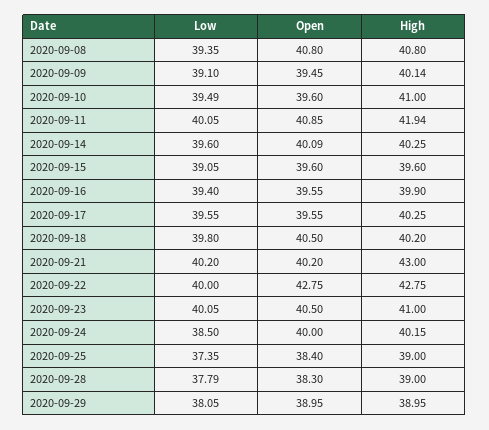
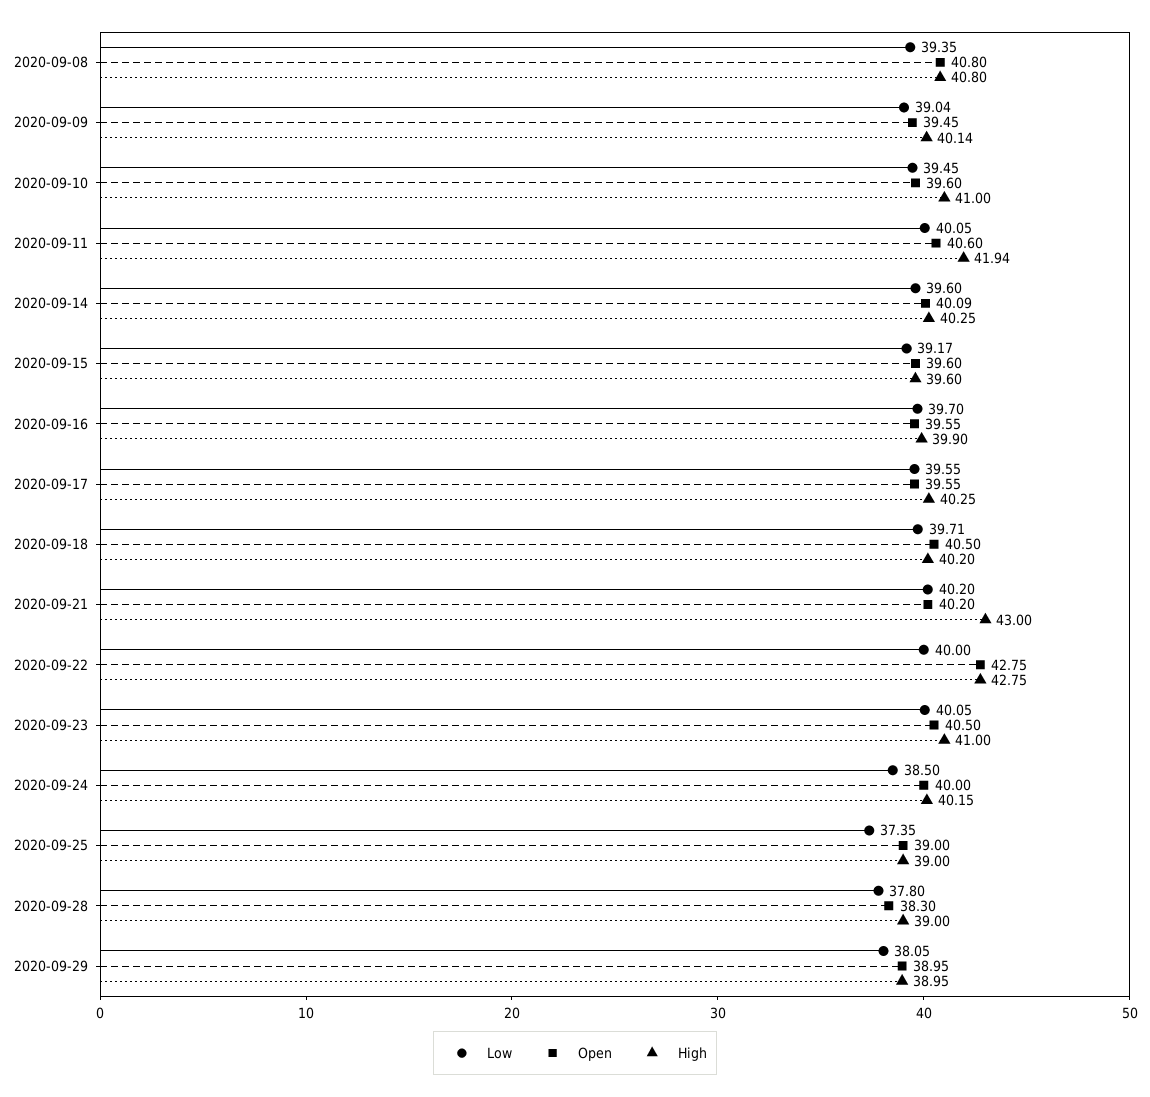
  {
    "Low": {
      "2020-09-08": 39.35,
-     "2020-09-09": 39.1,
+     "2020-09-09": 39.04,
-     "2020-09-10": 39.49,
+     "2020-09-10": 39.45,
      "2020-09-11": 40.05,
      "2020-09-14": 39.6,
-     "2020-09-15": 39.05,
+     "2020-09-15": 39.17,
-     "2020-09-16": 39.4,
+     "2020-09-16": 39.7,
      "2020-09-17": 39.55,
-     "2020-09-18": 39.8,
+     "2020-09-18": 39.71,
      "2020-09-21": 40.2,
      "2020-09-22": 40,
      "2020-09-23": 40.05,
      "2020-09-24": 38.5,
      "2020-09-25": 37.35,
-     "2020-09-28": 37.79,
+     "2020-09-28": 37.8,
      "2020-09-29": 38.05
    },
    "Open": {
      "2020-09-08": 40.8,
      "2020-09-09": 39.45,
      "2020-09-10": 39.6,
-     "2020-09-11": 40.85,
+     "2020-09-11": 40.6,
      "2020-09-14": 40.09,
      "2020-09-15": 39.6,
      "2020-09-16": 39.55,
      "2020-09-17": 39.55,
      "2020-09-18": 40.5,
      "2020-09-21": 40.2,
      "2020-09-22": 42.75,
      "2020-09-23": 40.5,
      "2020-09-24": 40,
-     "2020-09-25": 38.4,
+     "2020-09-25": 39,
      "2020-09-28": 38.3,
      "2020-09-29": 38.95
    },
    "High": {
      "2020-09-08": 40.8,
      "2020-09-09": 40.14,
      "2020-09-10": 41,
      "2020-09-11": 41.94,
      "2020-09-14": 40.25,
      "2020-09-15": 39.6,
      "2020-09-16": 39.9,
      "2020-09-17": 40.25,
      "2020-09-18": 40.2,
      "2020-09-21": 43,
      "2020-09-22": 42.75,
      "2020-09-23": 41,
      "2020-09-24": 40.15,
      "2020-09-25": 39,
      "2020-09-28": 39,
      "2020-09-29": 38.95
    }
  }

